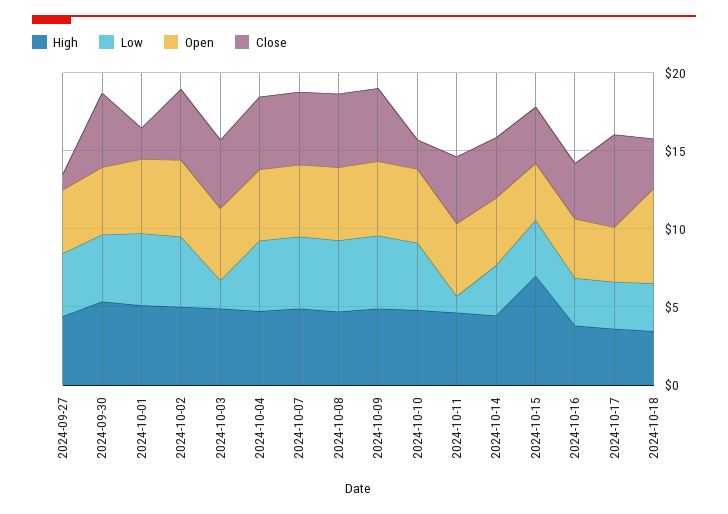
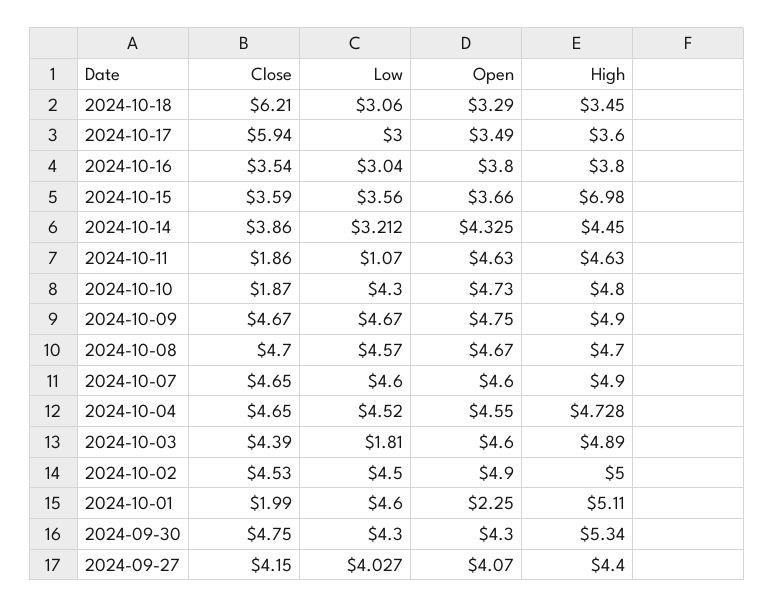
  {
    "High": {
      "2024-09-27": 4.4,
      "2024-09-30": 5.34,
      "2024-10-01": 5.11,
      "2024-10-02": 5,
      "2024-10-03": 4.89,
      "2024-10-04": 4.728,
      "2024-10-07": 4.9,
      "2024-10-08": 4.7,
      "2024-10-09": 4.9,
      "2024-10-10": 4.8,
      "2024-10-11": 4.63,
      "2024-10-14": 4.45,
      "2024-10-15": 6.98,
      "2024-10-16": 3.8,
      "2024-10-17": 3.6,
      "2024-10-18": 3.45
    },
    "Low": {
      "2024-09-27": 4.027,
      "2024-09-30": 4.3,
      "2024-10-01": 4.6,
      "2024-10-02": 4.5,
      "2024-10-03": 1.81,
      "2024-10-04": 4.52,
      "2024-10-07": 4.6,
      "2024-10-08": 4.57,
      "2024-10-09": 4.67,
      "2024-10-10": 4.3,
      "2024-10-11": 1.07,
      "2024-10-14": 3.212,
      "2024-10-15": 3.56,
      "2024-10-16": 3.04,
      "2024-10-17": 3,
      "2024-10-18": 3.06
    },
    "Open": {
      "2024-09-27": 4.07,
      "2024-09-30": 4.3,
-     "2024-10-01": 5,
+     "2024-10-01": 2.25,
      "2024-10-02": 4.9,
      "2024-10-03": 4.6,
      "2024-10-04": 4.55,
      "2024-10-07": 4.6,
      "2024-10-08": 4.67,
      "2024-10-09": 4.75,
      "2024-10-10": 4.73,
      "2024-10-11": 4.63,
      "2024-10-14": 4.325,
      "2024-10-15": 3.66,
      "2024-10-16": 3.8,
      "2024-10-17": 3.49,
-     "2024-10-18": 6
+     "2024-10-18": 3.29
    },
    "Close": {
-     "2024-09-27": 1,
+     "2024-09-27": 4.15,
      "2024-09-30": 4.75,
      "2024-10-01": 1.99,
      "2024-10-02": 4.53,
      "2024-10-03": 4.39,
      "2024-10-04": 4.65,
      "2024-10-07": 4.65,
      "2024-10-08": 4.7,
      "2024-10-09": 4.67,
      "2024-10-10": 1.87,
-     "2024-10-11": 4,
+     "2024-10-11": 1.86,
      "2024-10-14": 3.86,
      "2024-10-15": 3.59,
      "2024-10-16": 3.54,
      "2024-10-17": 5.94,
-     "2024-10-18": 3
+     "2024-10-18": 6.21
    }
  }

